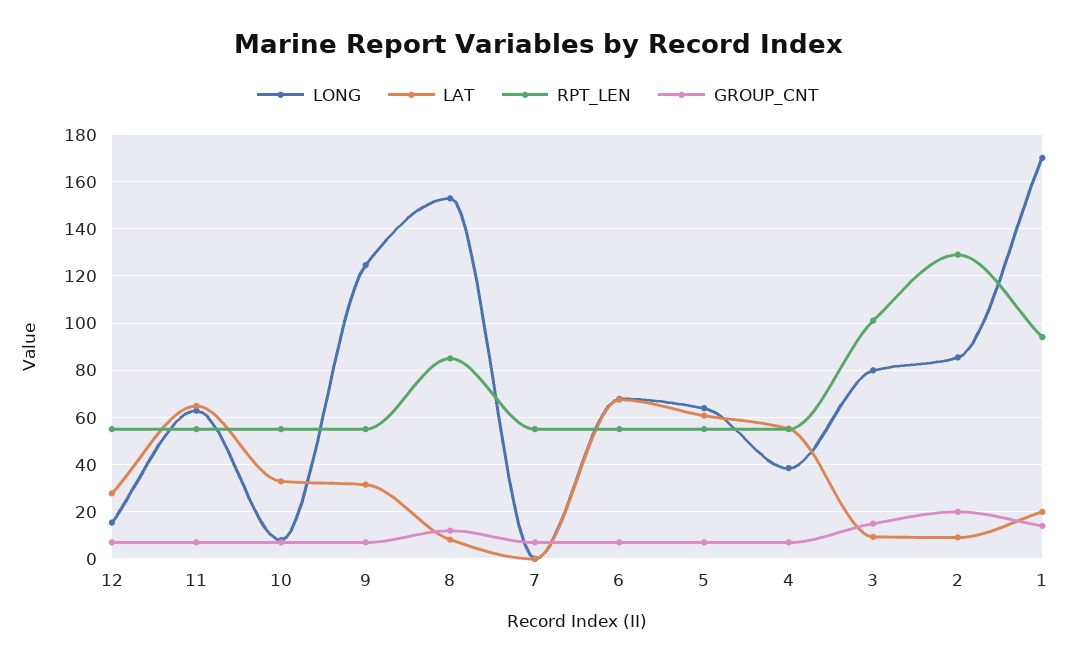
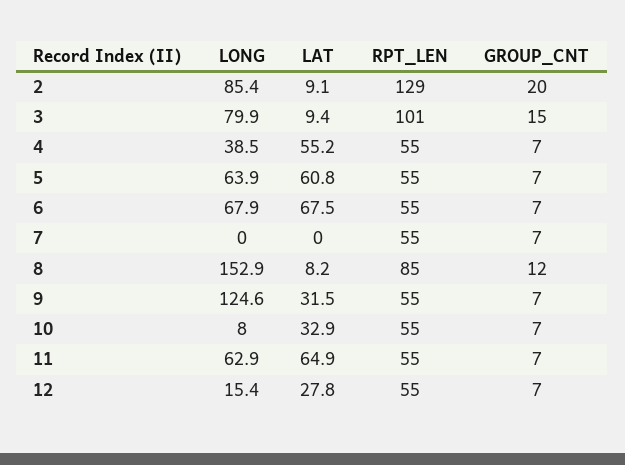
  {
    "LONG": {
      "12": 15.4,
      "11": 62.9,
      "10": 8,
      "9": 124.6,
      "8": 152.9,
      "7": 0,
      "6": 67.9,
      "5": 63.9,
      "4": 38.5,
      "3": 79.9,
-     "2": 85.4,
+     "2": 85.4
-     "1": 170
    },
    "LAT": {
      "12": 27.8,
      "11": 64.9,
      "10": 32.9,
      "9": 31.5,
      "8": 8.2,
      "7": 0,
      "6": 67.5,
      "5": 60.8,
      "4": 55.2,
      "3": 9.4,
-     "2": 9.1,
+     "2": 9.1
-     "1": 20
    },
    "RPT_LEN": {
      "12": 55,
      "11": 55,
      "10": 55,
      "9": 55,
      "8": 85,
      "7": 55,
      "6": 55,
      "5": 55,
      "4": 55,
      "3": 101,
-     "2": 129,
+     "2": 129
-     "1": 95
    },
    "GROUP_CNT": {
      "12": 7,
      "11": 7,
      "10": 7,
      "9": 7,
      "8": 12,
      "7": 7,
      "6": 7,
      "5": 7,
      "4": 7,
      "3": 15,
-     "2": 20,
+     "2": 20
-     "1": 15
    }
  }

